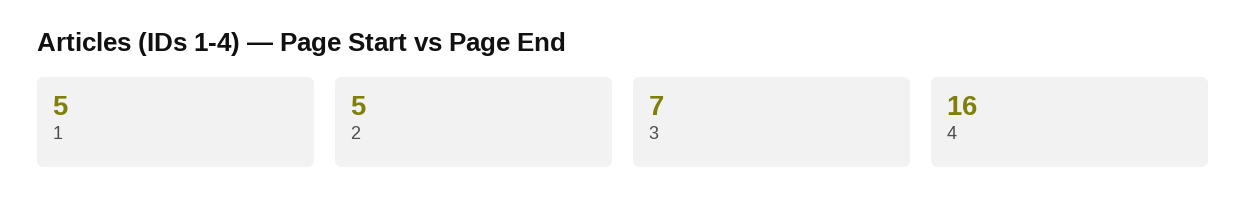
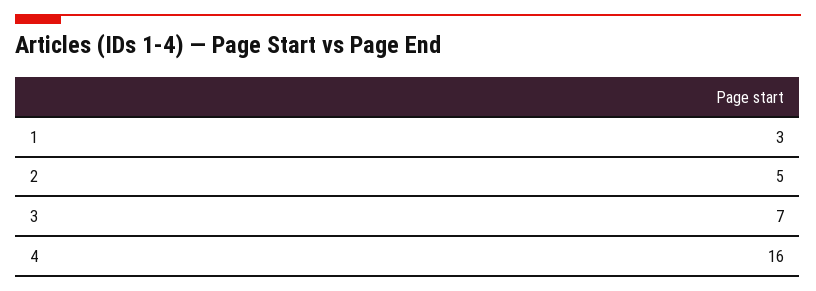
  {
-   "1": 5,
+   "1": 3,
    "2": 5,
    "3": 7,
    "4": 16
  }

